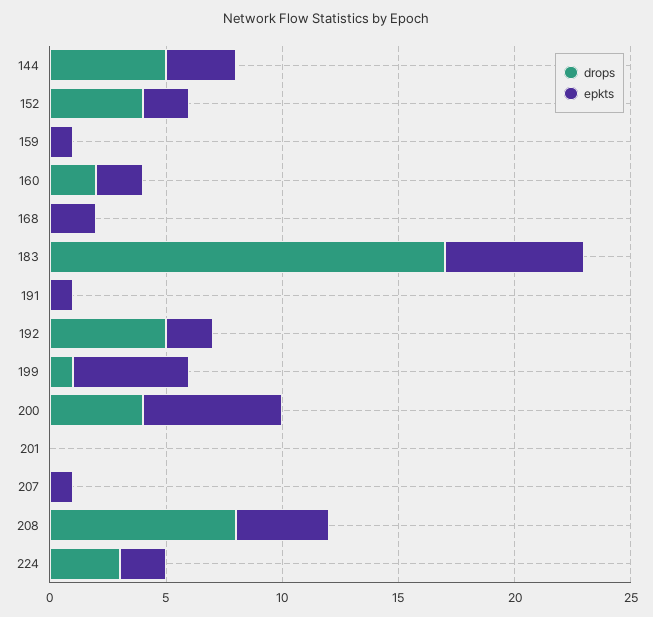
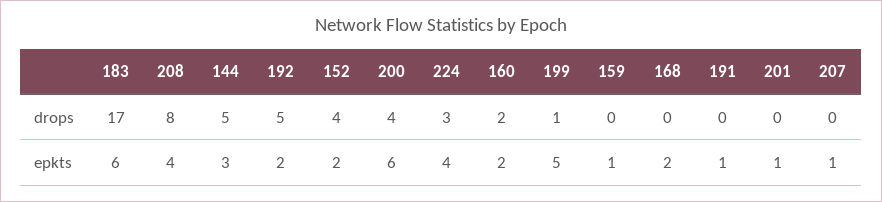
  {
    "drops": {
      "144": 5,
      "152": 4,
      "159": 0,
      "160": 2,
      "168": 0,
      "183": 17,
      "191": 0,
      "192": 5,
      "199": 1,
      "200": 4,
      "201": 0,
      "207": 0,
      "208": 8,
      "224": 3
    },
    "epkts": {
      "144": 3,
      "152": 2,
      "159": 1,
      "160": 2,
      "168": 2,
      "183": 6,
      "191": 1,
      "192": 2,
      "199": 5,
      "200": 6,
-     "201": 0,
+     "201": 1,
      "207": 1,
      "208": 4,
-     "224": 2
+     "224": 4
    }
  }

